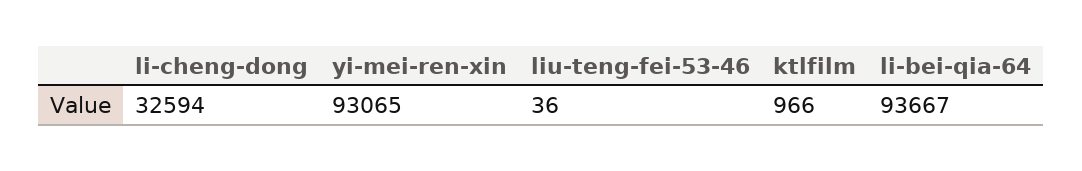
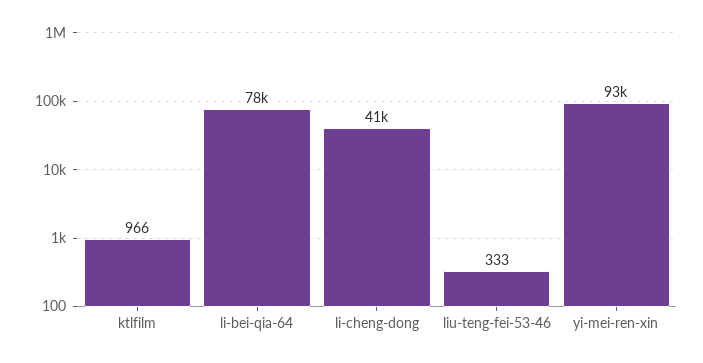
  {
-   "li-cheng-dong": 32594,
+   "li-cheng-dong": 41000,
    "yi-mei-ren-xin": 93065,
-   "liu-teng-fei-53-46": 36,
+   "liu-teng-fei-53-46": 333,
    "ktlfilm": 966,
-   "li-bei-qia-64": 93667
+   "li-bei-qia-64": 78000
  }

